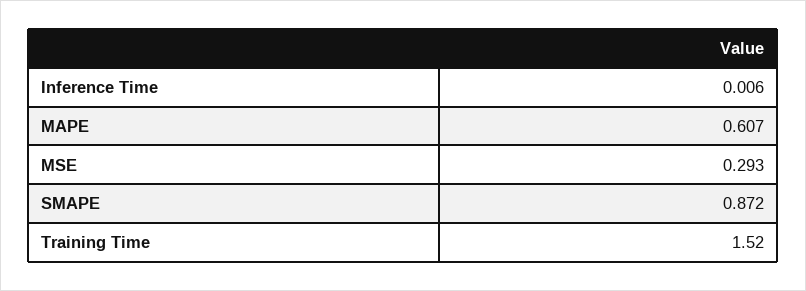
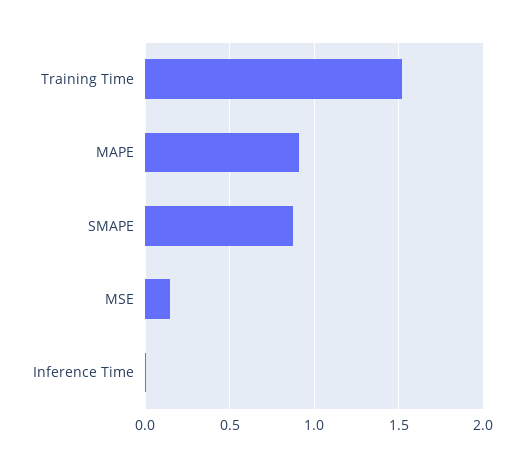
  {
    "Inference Time": 0.006,
-   "MAPE": 0.607,
+   "MAPE": 0.9,
-   "MSE": 0.293,
+   "MSE": 0.15,
    "SMAPE": 0.872,
    "Training Time": 1.52
  }

